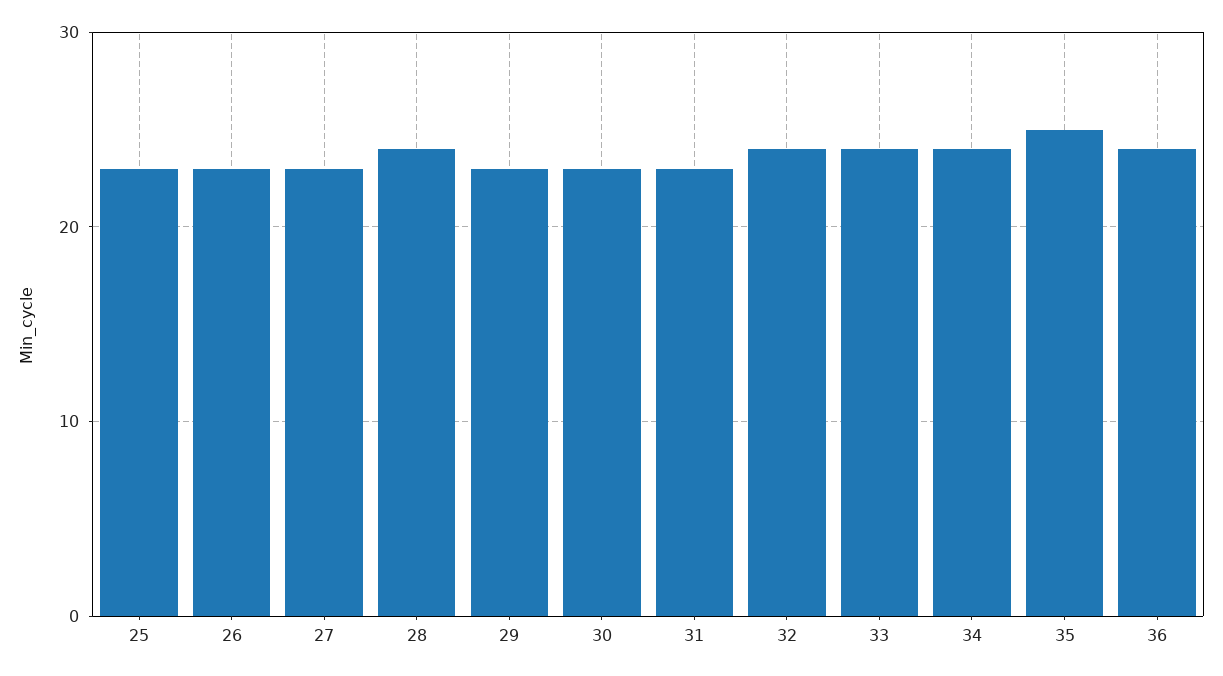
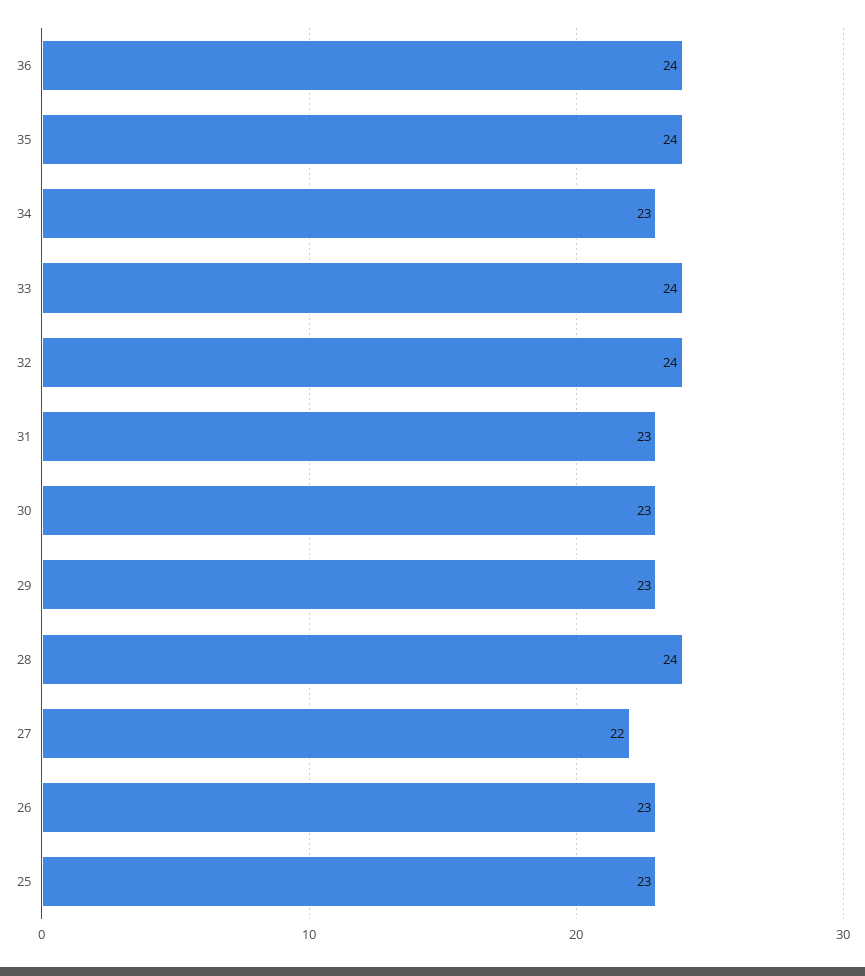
  {
    "25": 23,
    "26": 23,
-   "27": 23,
+   "27": 22,
    "28": 24,
    "29": 23,
    "30": 23,
    "31": 23,
    "32": 24,
    "33": 24,
-   "34": 24,
+   "34": 23,
-   "35": 25,
+   "35": 24,
    "36": 24
  }

